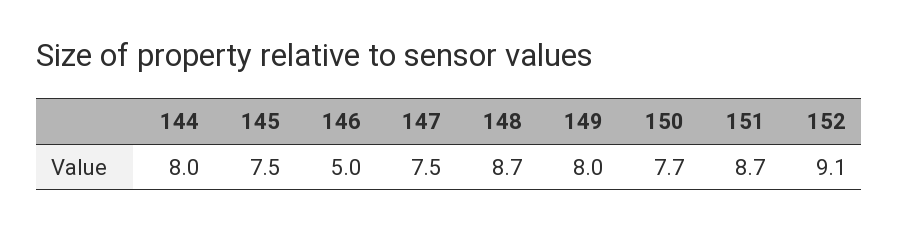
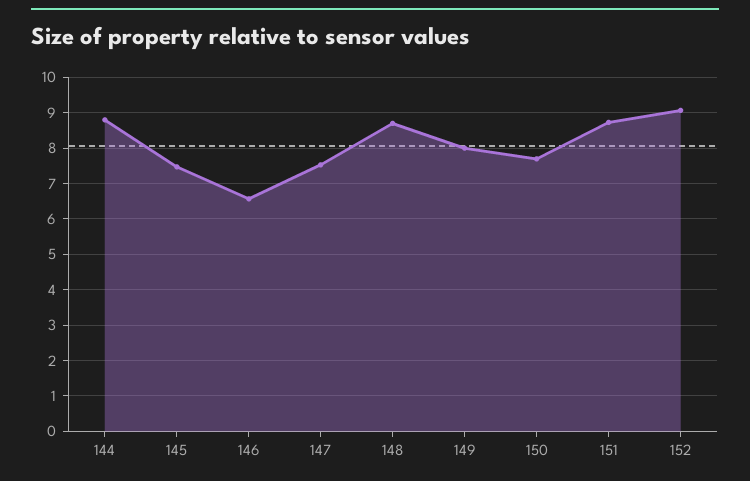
  {
-   "144": 8,
+   "144": 8.8,
    "145": 7.5,
-   "146": 5,
+   "146": 6.6,
    "147": 7.5,
    "148": 8.7,
    "149": 8,
    "150": 7.7,
    "151": 8.7,
    "152": 9.1
  }

